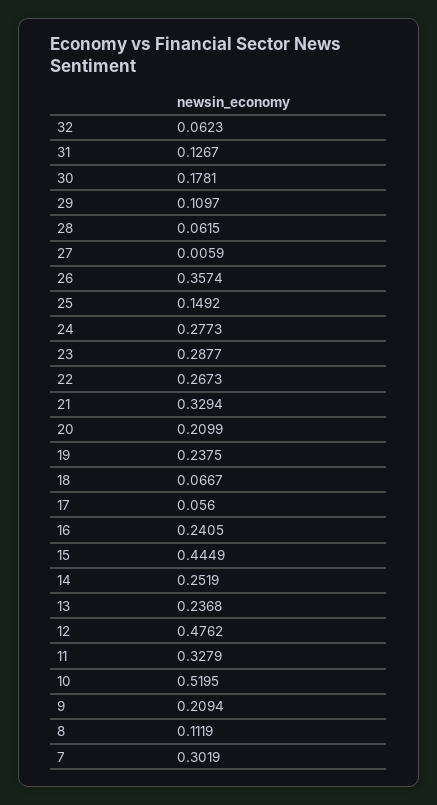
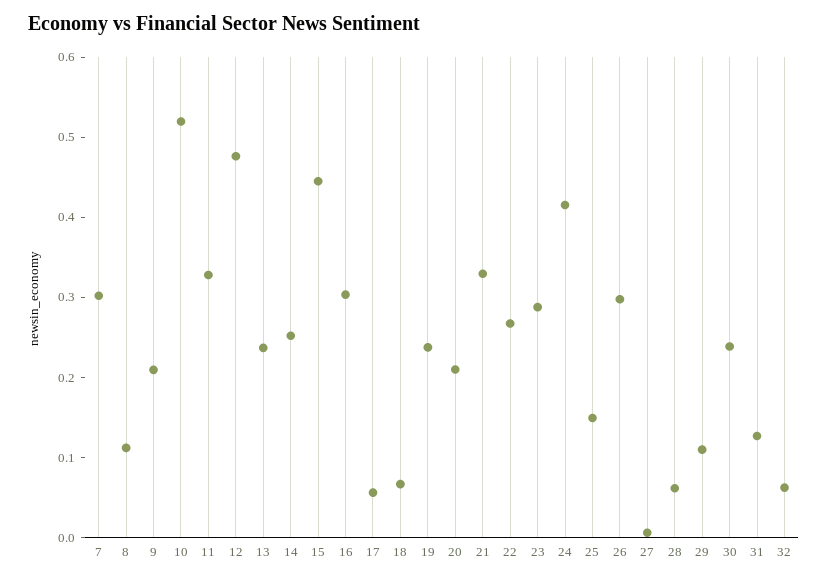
  {
    "32": 0.0623,
    "31": 0.1267,
-   "30": 0.1781,
+   "30": 0.24,
    "29": 0.1097,
    "28": 0.0615,
    "27": 0.0059,
-   "26": 0.3574,
+   "26": 0.3,
    "25": 0.1492,
-   "24": 0.2773,
+   "24": 0.42,
    "23": 0.2877,
    "22": 0.2673,
    "21": 0.3294,
    "20": 0.2099,
    "19": 0.2375,
    "18": 0.0667,
    "17": 0.056,
-   "16": 0.2405,
+   "16": 0.3,
    "15": 0.4449,
    "14": 0.2519,
    "13": 0.2368,
    "12": 0.4762,
    "11": 0.3279,
    "10": 0.5195,
    "9": 0.2094,
    "8": 0.1119,
    "7": 0.3019
  }

